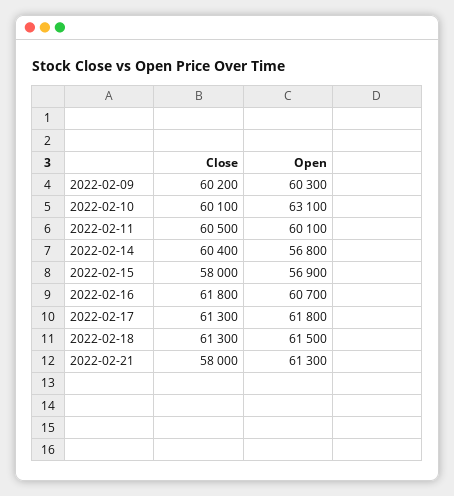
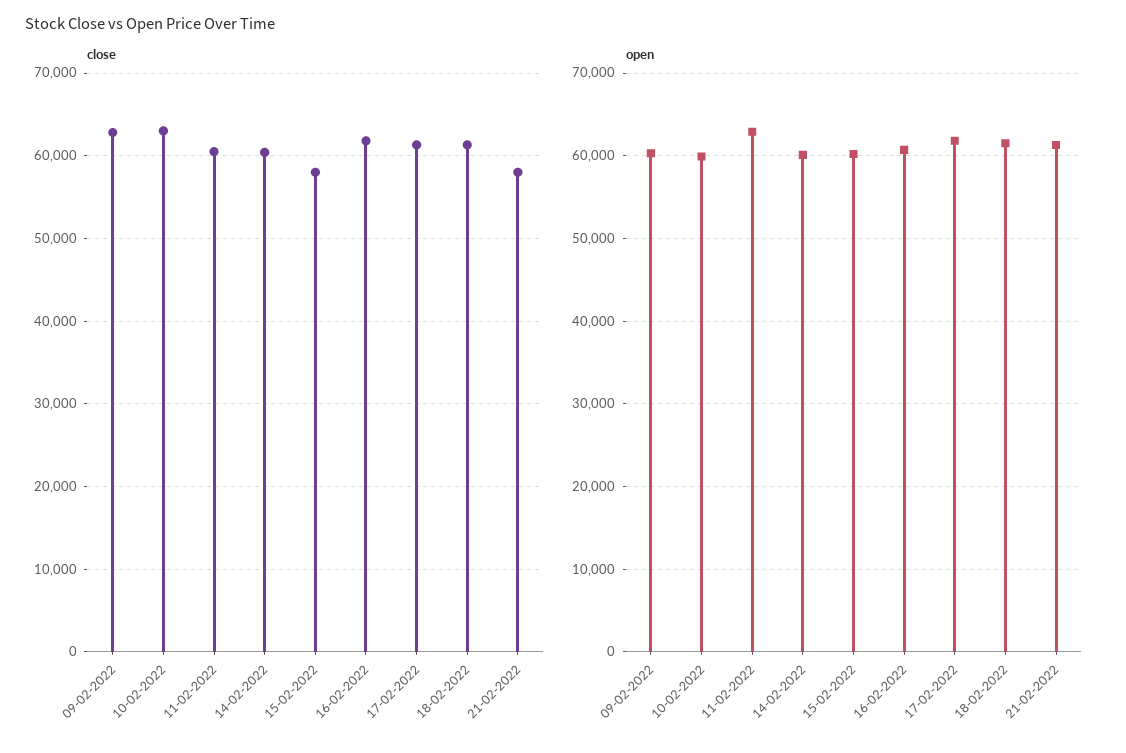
  {
    "Close": {
-     "2022-02-09": 60200,
+     "2022-02-09": 63000,
-     "2022-02-10": 60100,
+     "2022-02-10": 63000,
      "2022-02-11": 60500,
      "2022-02-14": 60400,
      "2022-02-15": 58000,
      "2022-02-16": 61800,
      "2022-02-17": 61300,
      "2022-02-18": 61300,
      "2022-02-21": 58000
    },
    "Open": {
      "2022-02-09": 60300,
-     "2022-02-10": 63100,
+     "2022-02-10": 60000,
-     "2022-02-11": 60100,
+     "2022-02-11": 63000,
-     "2022-02-14": 56800,
+     "2022-02-14": 60000,
-     "2022-02-15": 56900,
+     "2022-02-15": 60000,
      "2022-02-16": 60700,
      "2022-02-17": 61800,
      "2022-02-18": 61500,
      "2022-02-21": 61300
    }
  }

